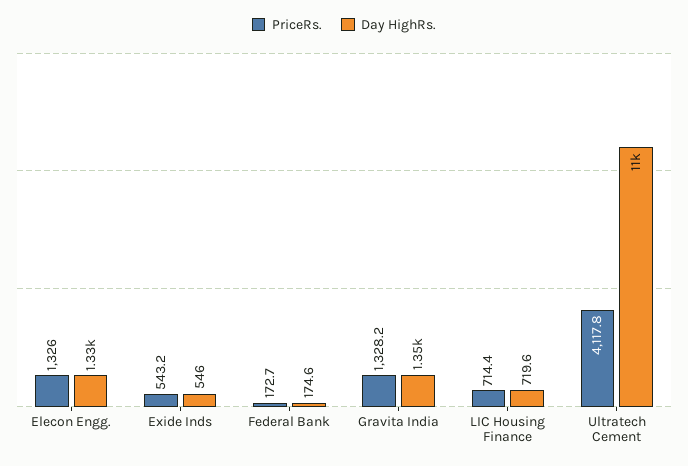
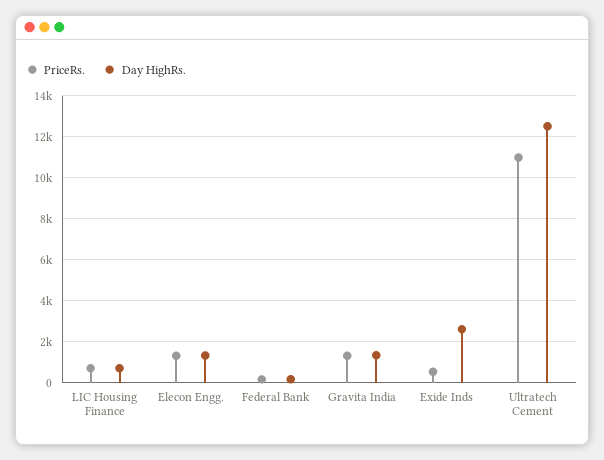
  {
    "PriceRs.": {
      "Elecon Engg.": 1326,
      "Exide Inds": 543.2,
      "Federal Bank": 172.7,
      "Gravita India": 1328.2,
      "LIC Housing Finance": 714.4,
-     "Ultratech Cement": 4117.8
+     "Ultratech Cement": 11000
    },
    "Day HighRs.": {
      "Elecon Engg.": 1330,
-     "Exide Inds": 546,
+     "Exide Inds": 2500,
      "Federal Bank": 174.6,
      "Gravita India": 1350,
      "LIC Housing Finance": 719.6,
-     "Ultratech Cement": 11000
+     "Ultratech Cement": 12500
    }
  }

